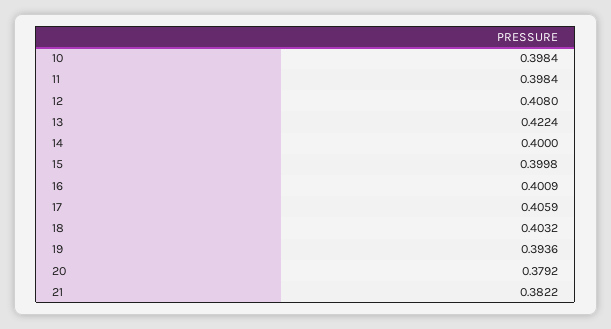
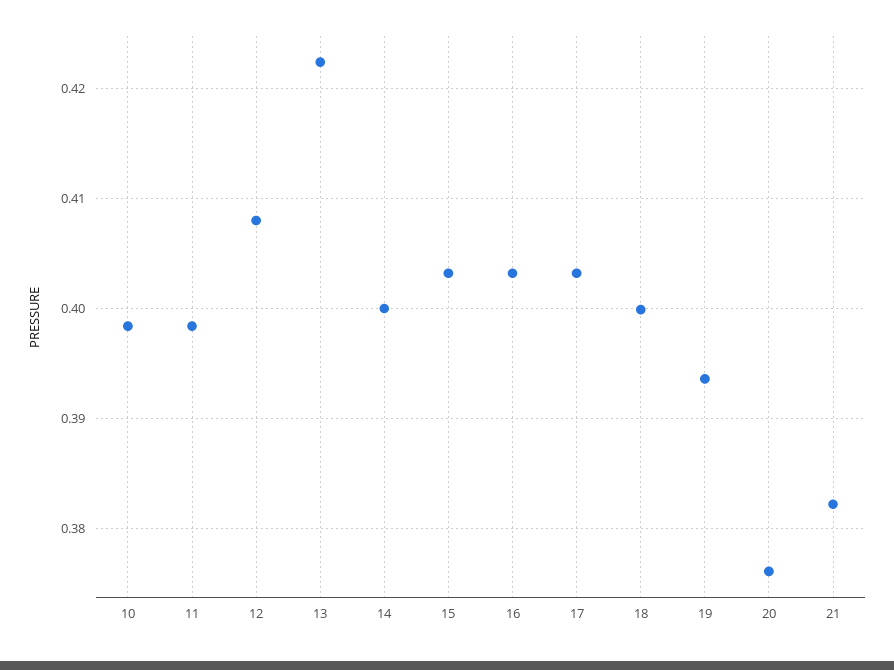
  {
    "10": 0.3984,
    "11": 0.3984,
    "12": 0.408,
    "13": 0.4224,
    "14": 0.4,
-   "15": 0.3998,
+   "15": 0.403,
-   "16": 0.4009,
+   "16": 0.403,
-   "17": 0.4059,
+   "17": 0.403,
-   "18": 0.4032,
+   "18": 0.4,
    "19": 0.3936,
-   "20": 0.3792,
+   "20": 0.376,
    "21": 0.3822
  }

